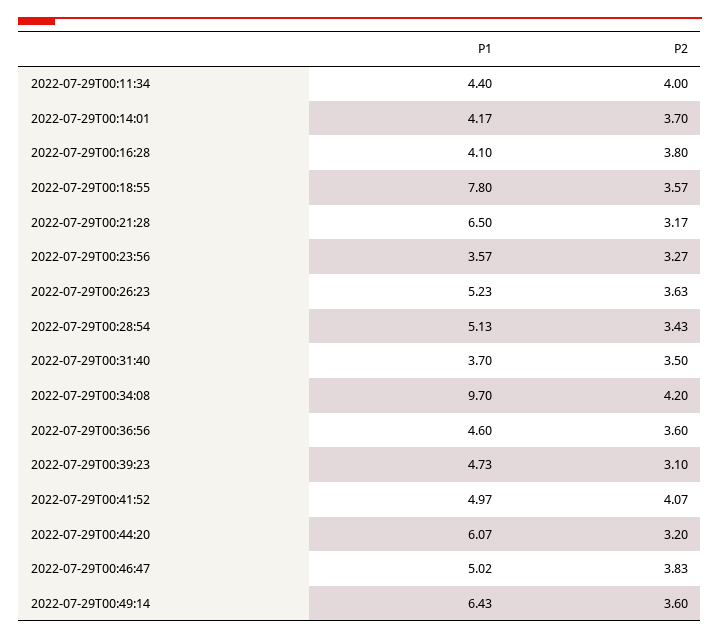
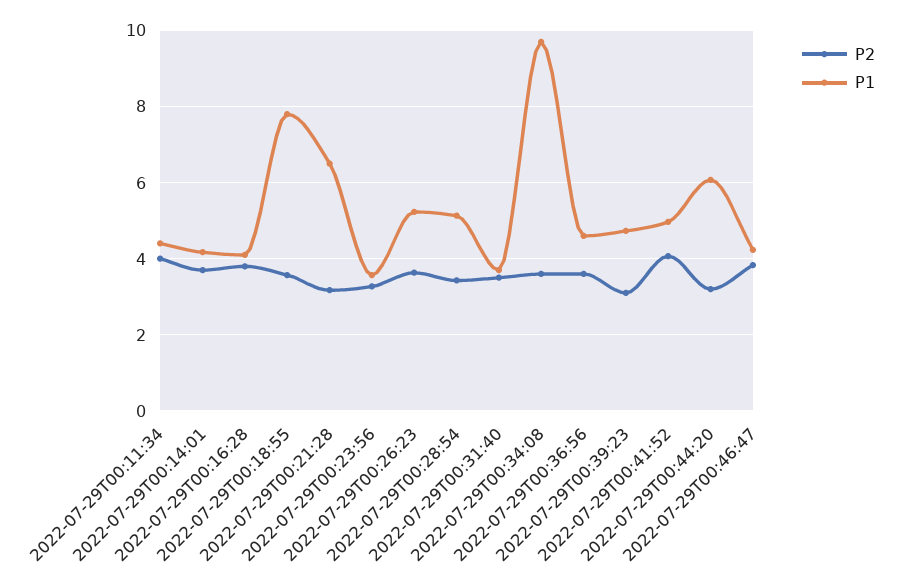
  {
    "P1": {
      "2022-07-29T00:11:34": 4.4,
      "2022-07-29T00:14:01": 4.17,
      "2022-07-29T00:16:28": 4.1,
      "2022-07-29T00:18:55": 7.8,
      "2022-07-29T00:21:28": 6.5,
      "2022-07-29T00:23:56": 3.57,
      "2022-07-29T00:26:23": 5.23,
      "2022-07-29T00:28:54": 5.13,
      "2022-07-29T00:31:40": 3.7,
      "2022-07-29T00:34:08": 9.7,
      "2022-07-29T00:36:56": 4.6,
      "2022-07-29T00:39:23": 4.73,
      "2022-07-29T00:41:52": 4.97,
      "2022-07-29T00:44:20": 6.07,
-     "2022-07-29T00:46:47": 5.02,
+     "2022-07-29T00:46:47": 4.2
-     "2022-07-29T00:49:14": 6.43
    },
    "P2": {
      "2022-07-29T00:11:34": 4,
      "2022-07-29T00:14:01": 3.7,
      "2022-07-29T00:16:28": 3.8,
      "2022-07-29T00:18:55": 3.57,
      "2022-07-29T00:21:28": 3.17,
      "2022-07-29T00:23:56": 3.27,
      "2022-07-29T00:26:23": 3.63,
      "2022-07-29T00:28:54": 3.43,
      "2022-07-29T00:31:40": 3.5,
-     "2022-07-29T00:34:08": 4.2,
+     "2022-07-29T00:34:08": 3.6,
      "2022-07-29T00:36:56": 3.6,
      "2022-07-29T00:39:23": 3.1,
      "2022-07-29T00:41:52": 4.07,
      "2022-07-29T00:44:20": 3.2,
-     "2022-07-29T00:46:47": 3.83,
+     "2022-07-29T00:46:47": 3.83
-     "2022-07-29T00:49:14": 3.6
    }
  }

